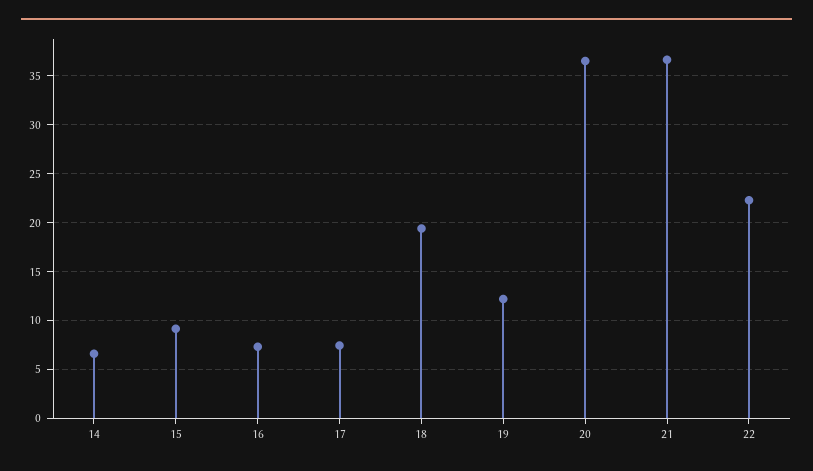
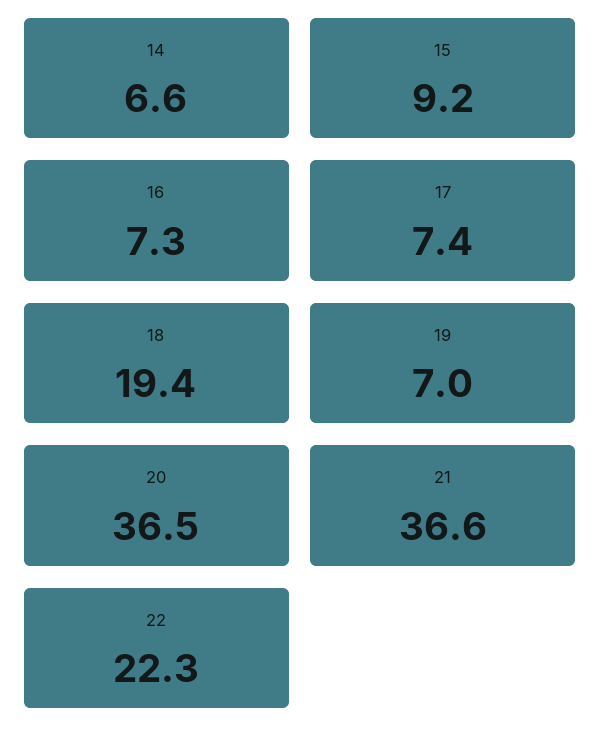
  {
    "14": 6.6,
    "15": 9.2,
    "16": 7.3,
    "17": 7.4,
    "18": 19.4,
-   "19": 12,
+   "19": 7,
    "20": 36.5,
    "21": 36.6,
    "22": 22.3
  }

